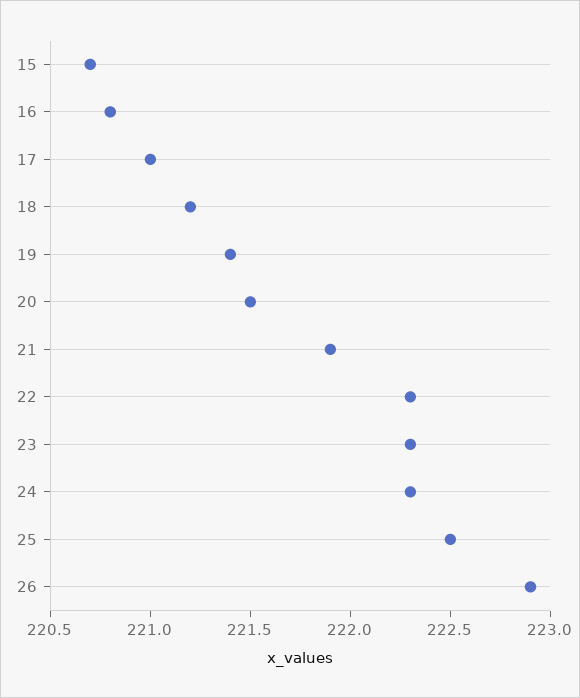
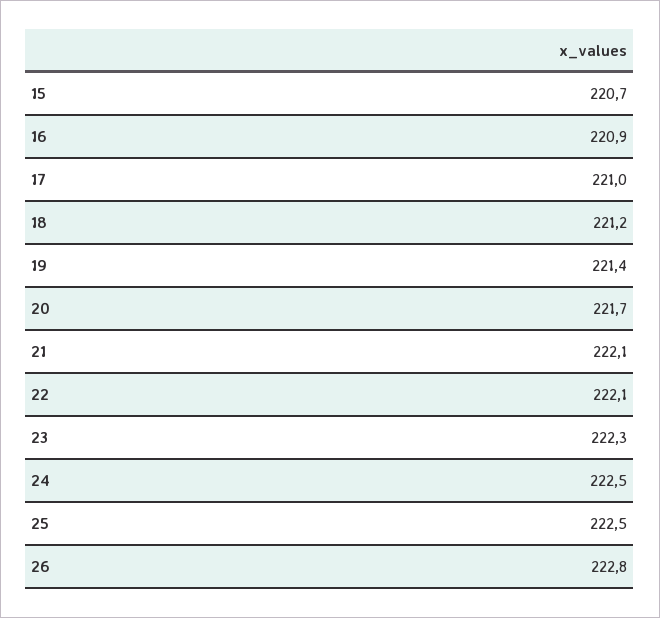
  {
    "15": 220.7,
-   "16": 220.8,
+   "16": 220.9,
    "17": 221,
    "18": 221.2,
    "19": 221.4,
-   "20": 221.5,
+   "20": 221.7,
-   "21": 221.9,
+   "21": 222.1,
-   "22": 222.3,
+   "22": 222.1,
    "23": 222.3,
-   "24": 222.3,
+   "24": 222.5,
    "25": 222.5,
-   "26": 222.9
+   "26": 222.8
  }

